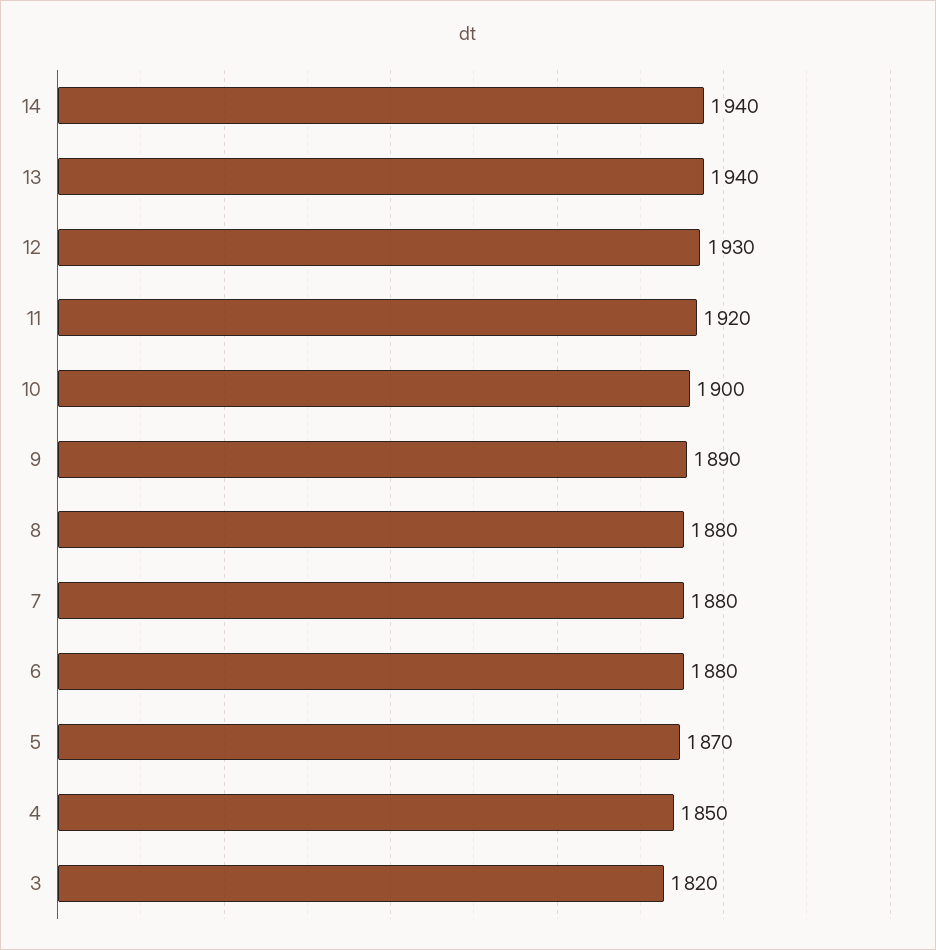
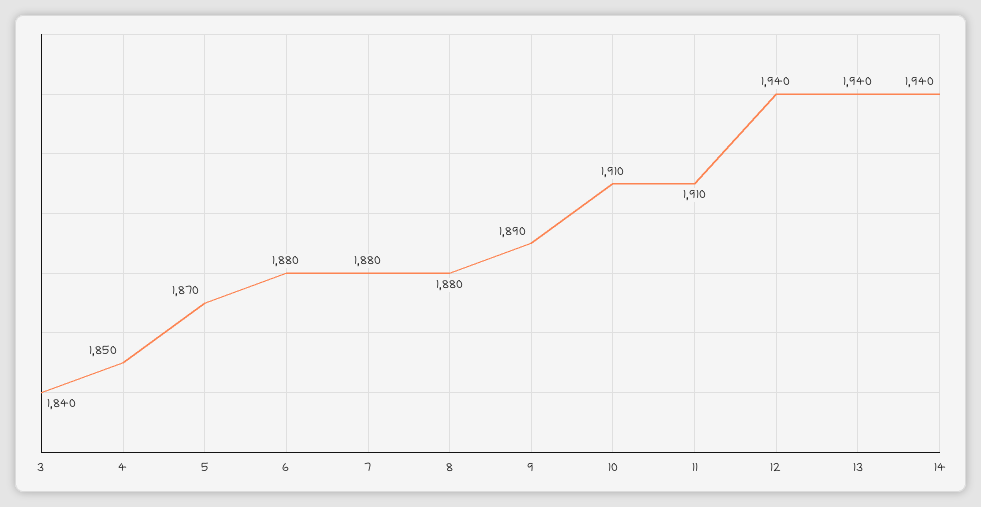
  {
    "14": 1940,
    "13": 1940,
-   "12": 1930,
+   "12": 1940,
-   "11": 1920,
+   "11": 1910,
-   "10": 1900,
+   "10": 1910,
    "9": 1890,
    "8": 1880,
    "7": 1880,
    "6": 1880,
    "5": 1870,
    "4": 1850,
-   "3": 1820
+   "3": 1840
  }

